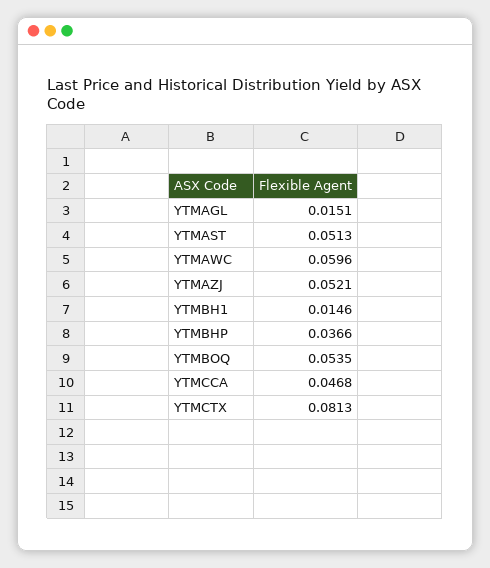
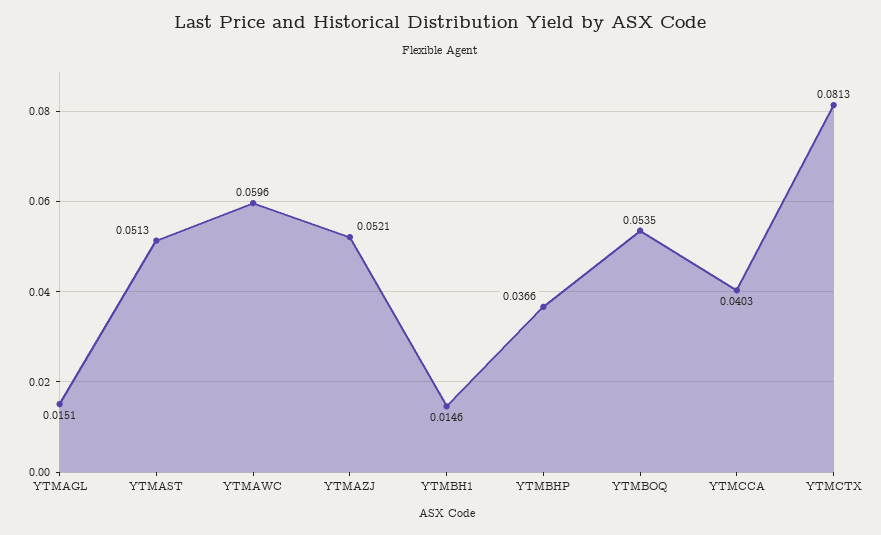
  {
    "YTMAGL": 0.0151,
    "YTMAST": 0.0513,
    "YTMAWC": 0.0596,
    "YTMAZJ": 0.0521,
    "YTMBH1": 0.0146,
    "YTMBHP": 0.0366,
    "YTMBOQ": 0.0535,
-   "YTMCCA": 0.0468,
+   "YTMCCA": 0.0403,
    "YTMCTX": 0.0813
  }

